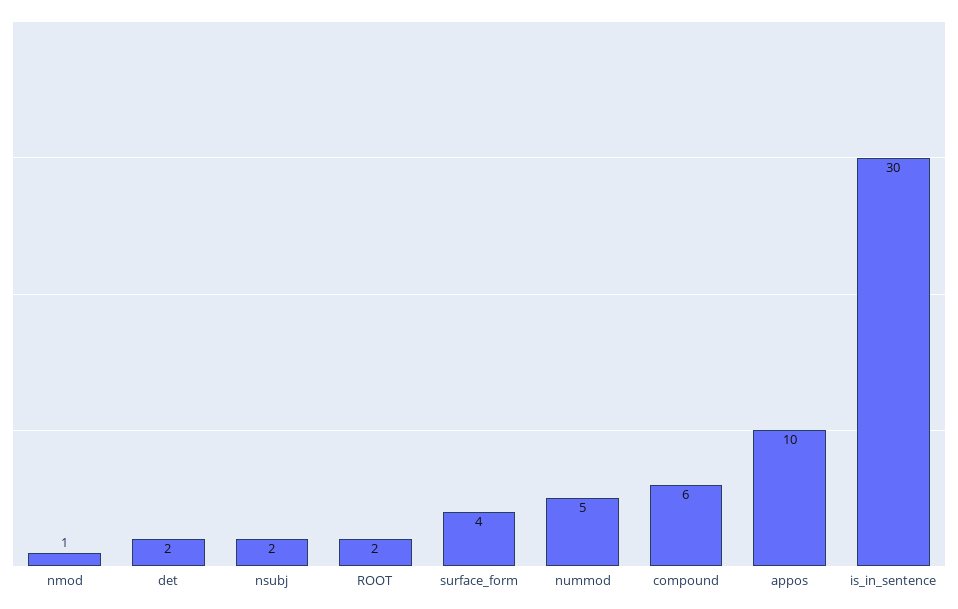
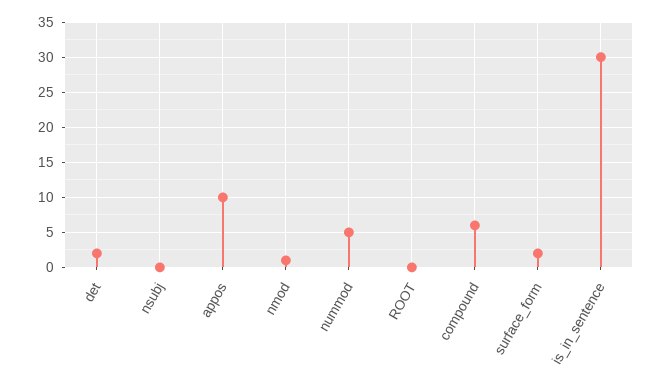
  {
    "nmod": 1,
    "det": 2,
-   "nsubj": 2,
+   "nsubj": 0,
-   "ROOT": 2,
+   "ROOT": 0,
-   "surface_form": 4,
+   "surface_form": 2,
    "nummod": 5,
    "compound": 6,
    "appos": 10,
    "is_in_sentence": 30
  }

